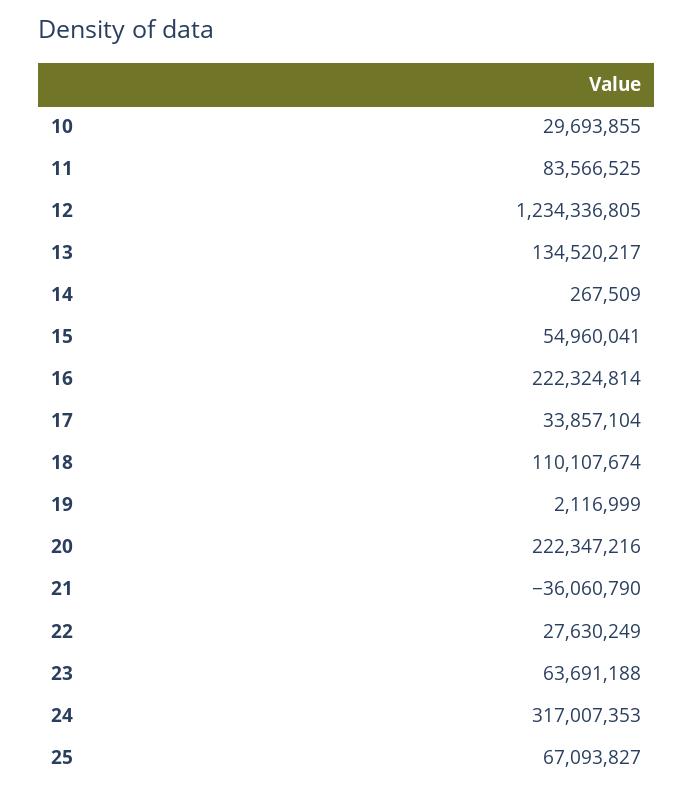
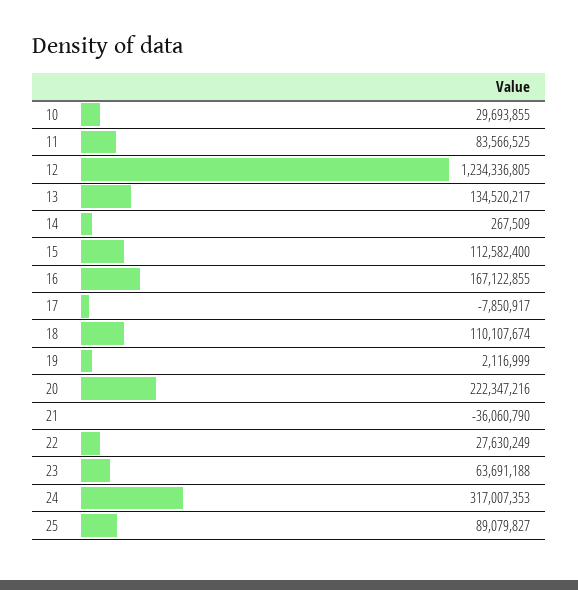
  {
    "10": 29693855,
    "11": 83566525,
    "12": 1234336805,
    "13": 134520217,
    "14": 267509,
-   "15": 54960041,
+   "15": 112582400,
-   "16": 222324814,
+   "16": 167122855,
-   "17": 33857104,
+   "17": -7850917,
    "18": 110107674,
    "19": 2116999,
    "20": 222347216,
    "21": -36060790,
    "22": 27630249,
    "23": 63691188,
    "24": 317007353,
-   "25": 67093827
+   "25": 89079827
  }

